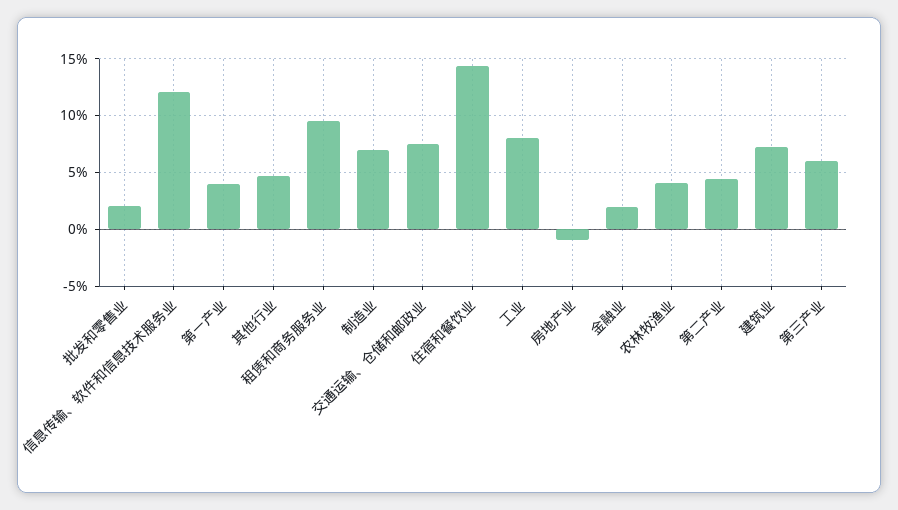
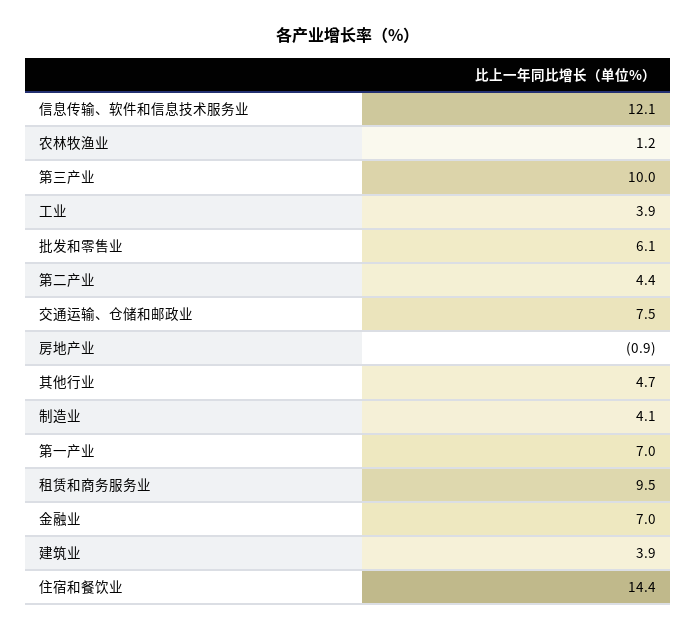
  {
-   "批发和零售业": 2,
+   "批发和零售业": 6.1,
    "信息传输、软件和信息技术服务业": 12.1,
-   "第一产业": 4,
+   "第一产业": 7,
    "其他行业": 4.7,
    "租赁和商务服务业": 9.5,
-   "制造业": 7,
+   "制造业": 4.1,
    "交通运输、仓储和邮政业": 7.5,
    "住宿和餐饮业": 14.4,
-   "工业": 8,
+   "工业": 3.9,
    "房地产业": -0.9,
-   "金融业": 2,
+   "金融业": 7,
-   "农林牧渔业": 4,
+   "农林牧渔业": 1.2,
    "第二产业": 4.4,
-   "建筑业": 7,
+   "建筑业": 3.9,
-   "第三产业": 6
+   "第三产业": 10
  }

